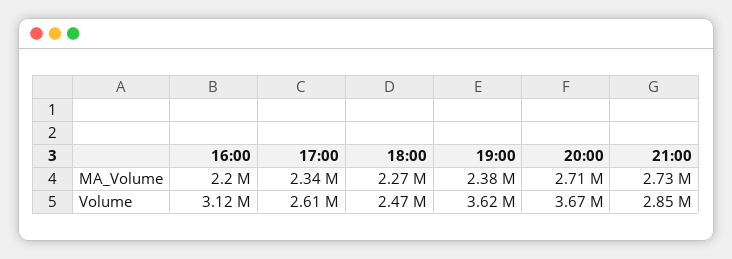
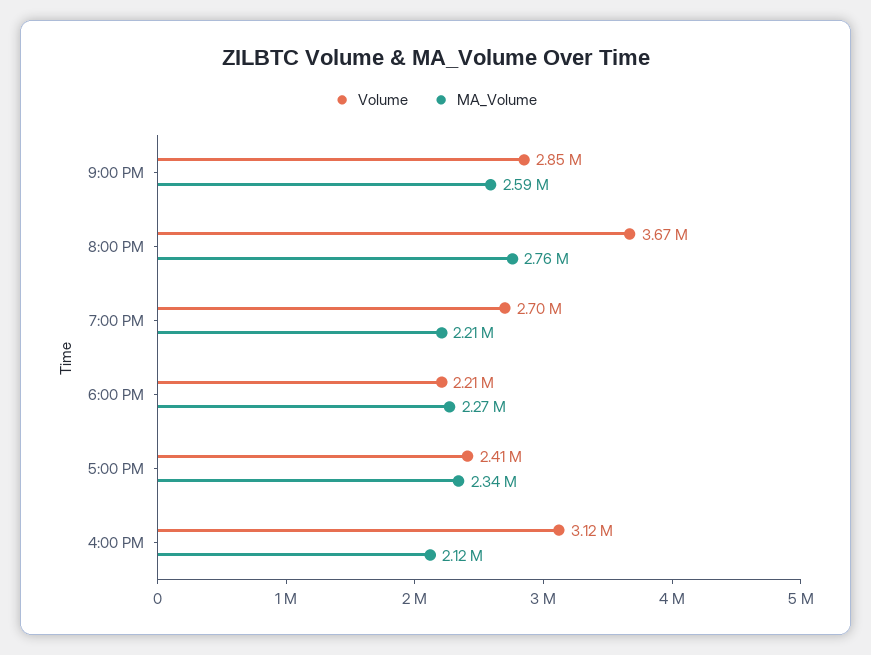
  {
    "MA_Volume": {
-     "16:00": 2200000,
+     "16:00": 2120000,
      "17:00": 2340000,
      "18:00": 2270000,
-     "19:00": 2380000,
+     "19:00": 2210000,
-     "20:00": 2710000,
+     "20:00": 2760000,
-     "21:00": 2730000
+     "21:00": 2590000
    },
    "Volume": {
      "16:00": 3120000,
-     "17:00": 2610000,
+     "17:00": 2410000,
-     "18:00": 2470000,
+     "18:00": 2210000,
-     "19:00": 3620000,
+     "19:00": 2700000,
      "20:00": 3670000,
      "21:00": 2850000
    }
  }

